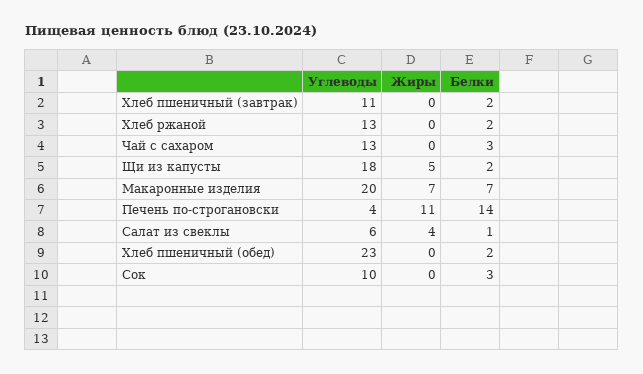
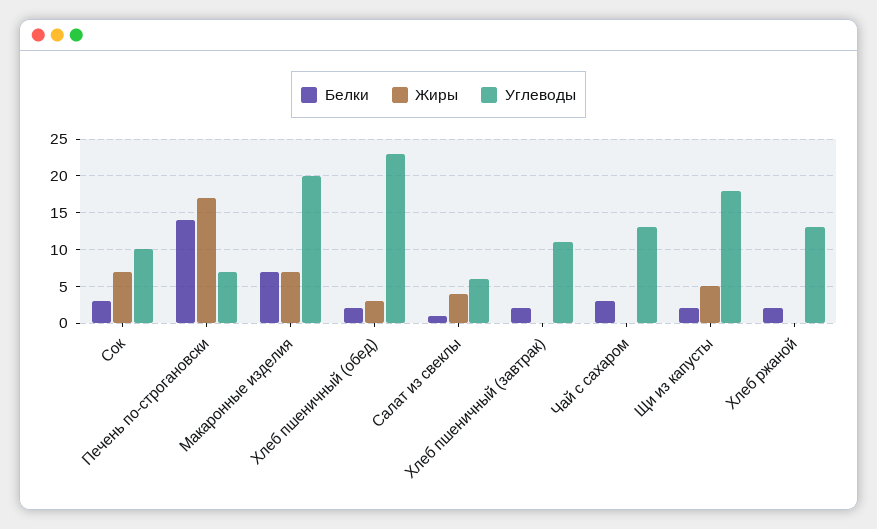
  {
    "Углеводы": {
      "Хлеб пшеничный (завтрак)": 11,
      "Хлеб ржаной": 13,
      "Чай с сахаром": 13,
      "Щи из капусты": 18,
      "Макаронные изделия": 20,
-     "Печень по-строгановски": 4,
+     "Печень по-строгановски": 7,
      "Салат из свеклы": 6,
      "Хлеб пшеничный (обед)": 23,
      "Сок": 10
    },
    "Жиры": {
      "Хлеб пшеничный (завтрак)": 0,
      "Хлеб ржаной": 0,
      "Чай с сахаром": 0,
      "Щи из капусты": 5,
      "Макаронные изделия": 7,
-     "Печень по-строгановски": 11,
+     "Печень по-строгановски": 17,
      "Салат из свеклы": 4,
-     "Хлеб пшеничный (обед)": 0,
+     "Хлеб пшеничный (обед)": 3,
-     "Сок": 0
+     "Сок": 7
    },
    "Белки": {
      "Хлеб пшеничный (завтрак)": 2,
      "Хлеб ржаной": 2,
      "Чай с сахаром": 3,
      "Щи из капусты": 2,
      "Макаронные изделия": 7,
      "Печень по-строгановски": 14,
      "Салат из свеклы": 1,
      "Хлеб пшеничный (обед)": 2,
      "Сок": 3
    }
  }

